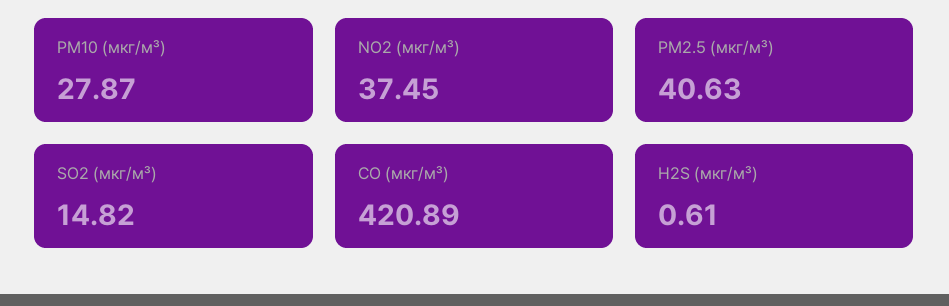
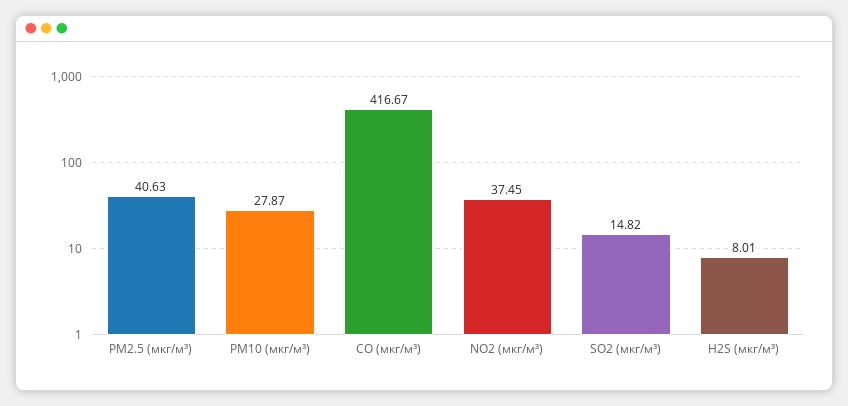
  {
    "PM10 (мкг/м³)": 27.87,
    "NO2 (мкг/м³)": 37.45,
    "PM2.5 (мкг/м³)": 40.63,
    "SO2 (мкг/м³)": 14.82,
-   "CO (мкг/м³)": 420.89,
+   "CO (мкг/м³)": 416.67,
-   "H2S (мкг/м³)": 0.61
+   "H2S (мкг/м³)": 8.01
  }

